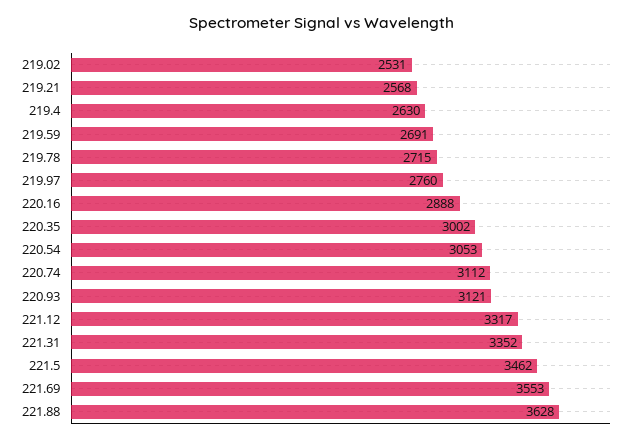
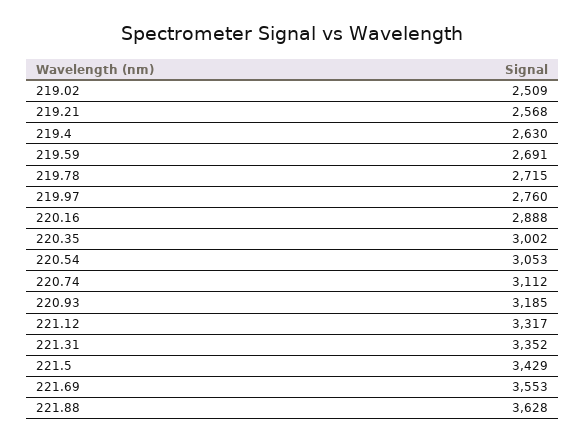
  {
-   "219.02": 2531,
+   "219.02": 2509,
    "219.21": 2568,
    "219.4": 2630,
    "219.59": 2691,
    "219.78": 2715,
    "219.97": 2760,
    "220.16": 2888,
    "220.35": 3002,
    "220.54": 3053,
    "220.74": 3112,
-   "220.93": 3121,
+   "220.93": 3185,
    "221.12": 3317,
    "221.31": 3352,
-   "221.5": 3462,
+   "221.5": 3429,
    "221.69": 3553,
    "221.88": 3628
  }

